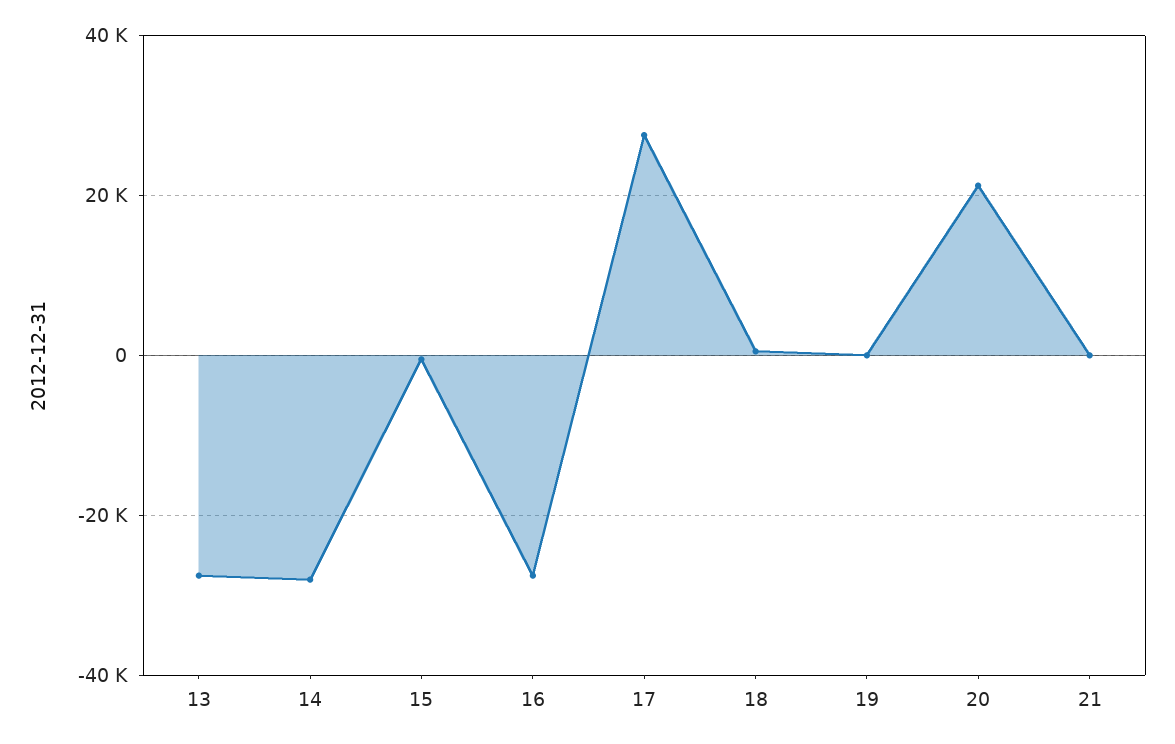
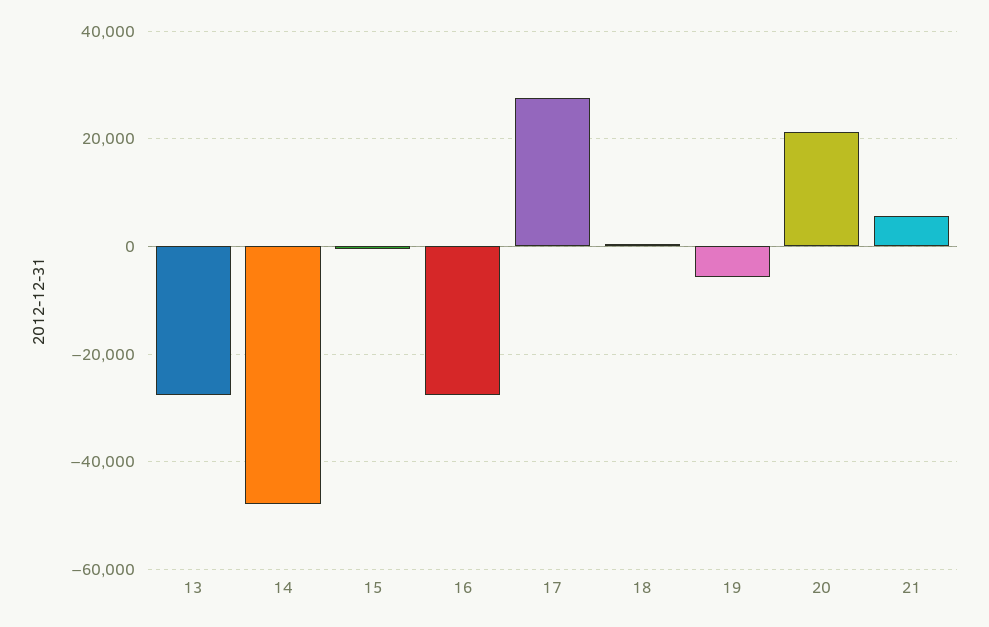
  {
    "13": -28000,
-   "14": -28000,
+   "14": -48000,
    "15": 0,
    "16": -28000,
    "17": 28000,
    "18": 0,
-   "19": 0,
+   "19": -6000,
    "20": 22000,
-   "21": 0
+   "21": 6000
  }

